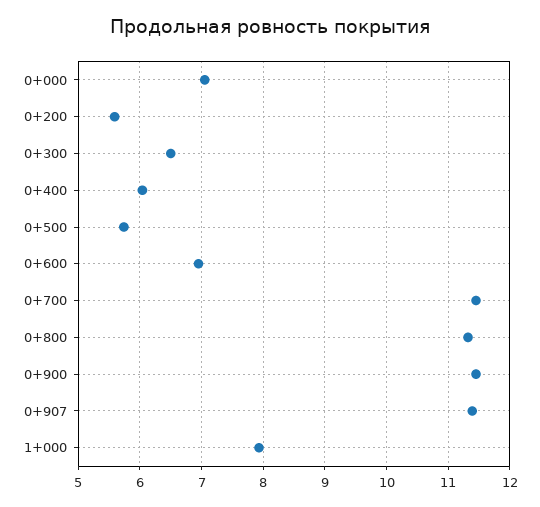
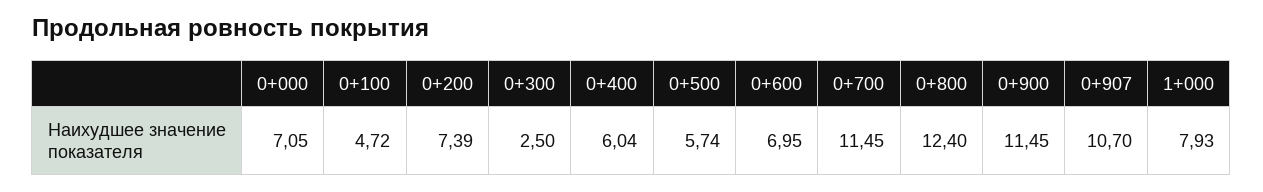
  {
    "0+000": 7.05,
-   "0+200": 5.6,
+   "0+200": 7.39,
-   "0+300": 6.5,
+   "0+300": 2.5,
    "0+400": 6.04,
    "0+500": 5.74,
    "0+600": 6.95,
    "0+700": 11.45,
-   "0+800": 11.3,
+   "0+800": 12.4,
    "0+900": 11.45,
-   "0+907": 11.4,
+   "0+907": 10.7,
-   "1+000": 7.93
+   "1+000": 7.93,
+   "0+100": 4.72
  }

